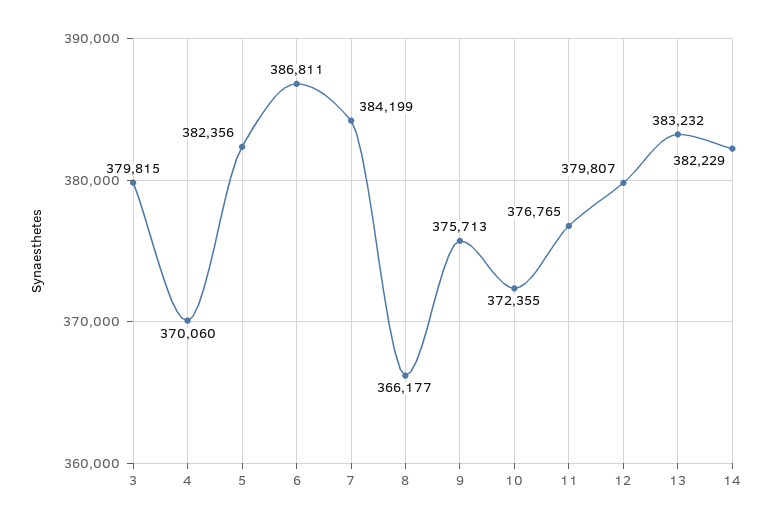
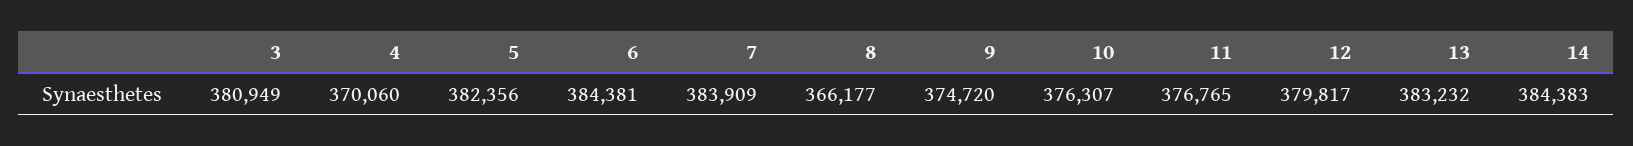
  {
-   "3": 379815,
+   "3": 380949,
    "4": 370060,
    "5": 382356,
-   "6": 386811,
+   "6": 384381,
-   "7": 384199,
+   "7": 383909,
    "8": 366177,
-   "9": 375713,
+   "9": 374720,
-   "10": 372355,
+   "10": 376307,
    "11": 376765,
-   "12": 379807,
+   "12": 379817,
    "13": 383232,
-   "14": 382229
+   "14": 384383
  }

